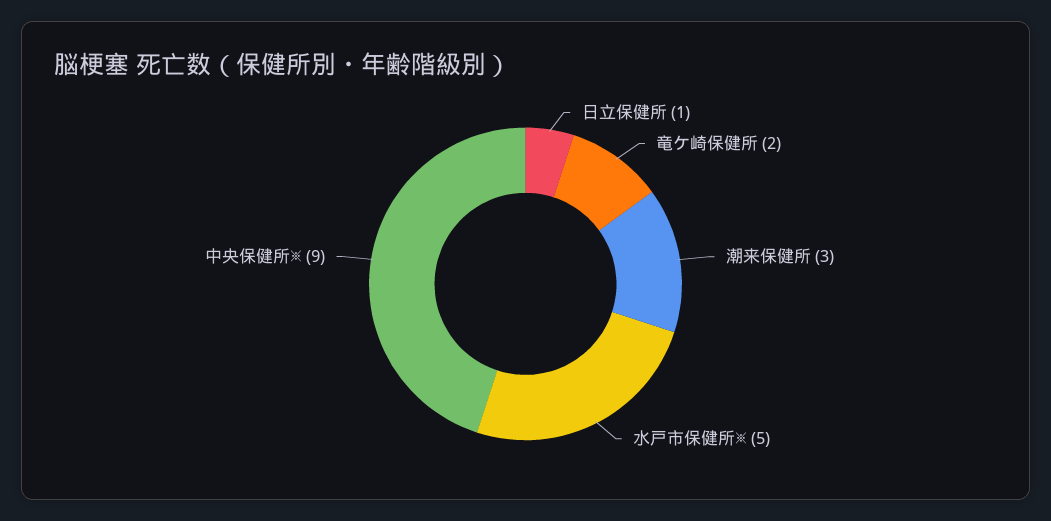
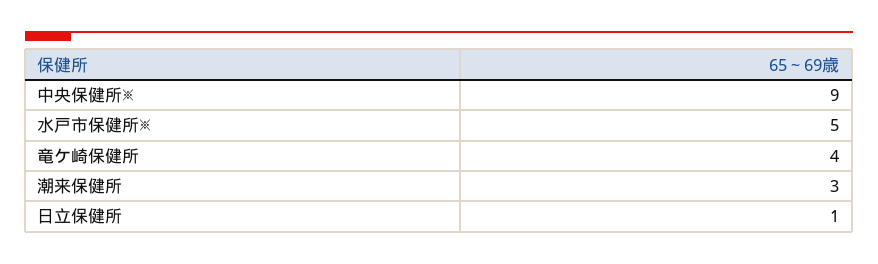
  {
    "日立保健所": 1,
-   "竜ケ崎保健所": 2,
+   "竜ケ崎保健所": 4,
    "潮来保健所": 3,
    "水戸市保健所※": 5,
    "中央保健所※": 9
  }

